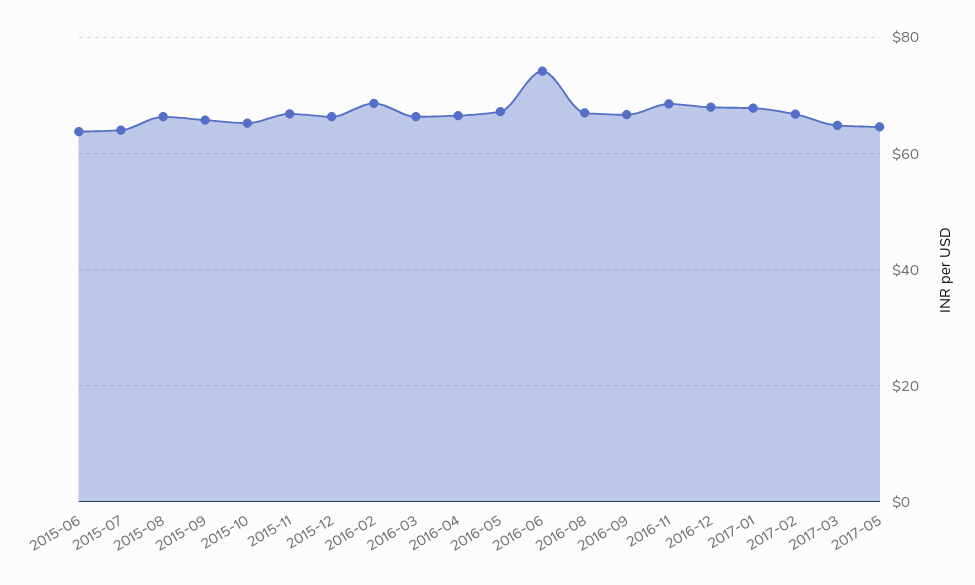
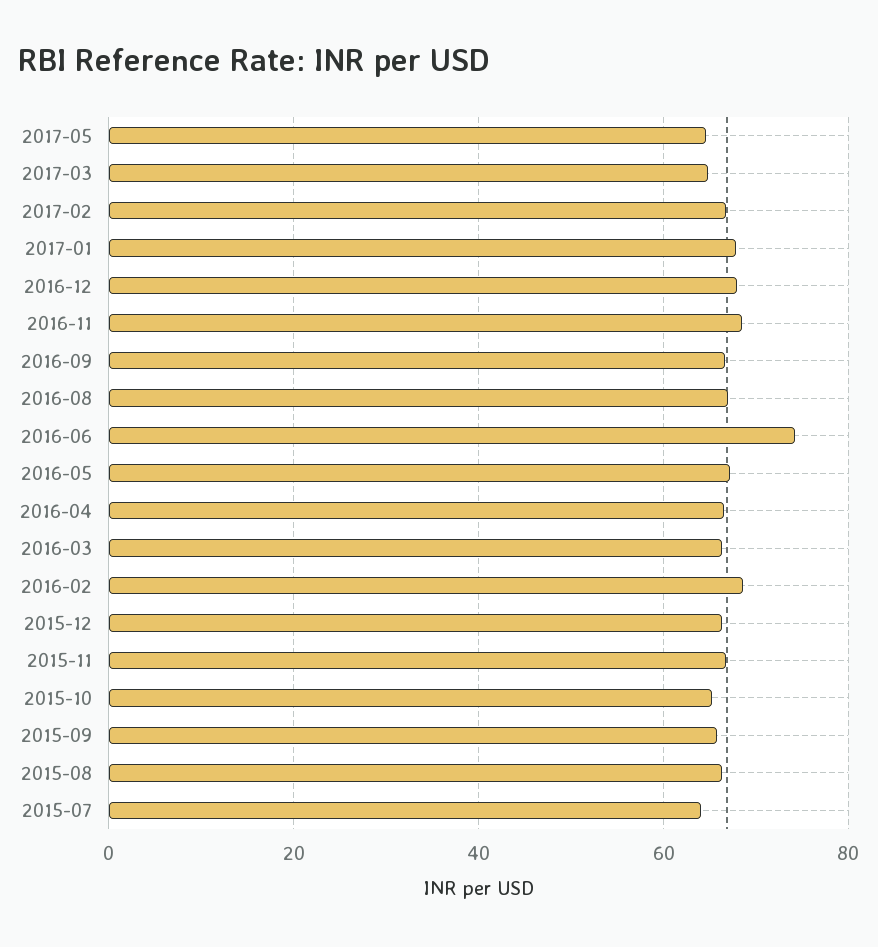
  {
-   "2015-06": 64,
    "2015-07": 64,
    "2015-08": 66,
    "2015-09": 66,
    "2015-10": 66,
    "2015-11": 66,
    "2015-12": 66,
    "2016-02": 68,
    "2016-03": 66,
    "2016-04": 66,
    "2016-05": 68,
    "2016-06": 74,
    "2016-08": 66,
    "2016-09": 66,
    "2016-11": 68,
    "2016-12": 68,
    "2017-01": 68,
    "2017-02": 66,
    "2017-03": 64,
    "2017-05": 64
  }

